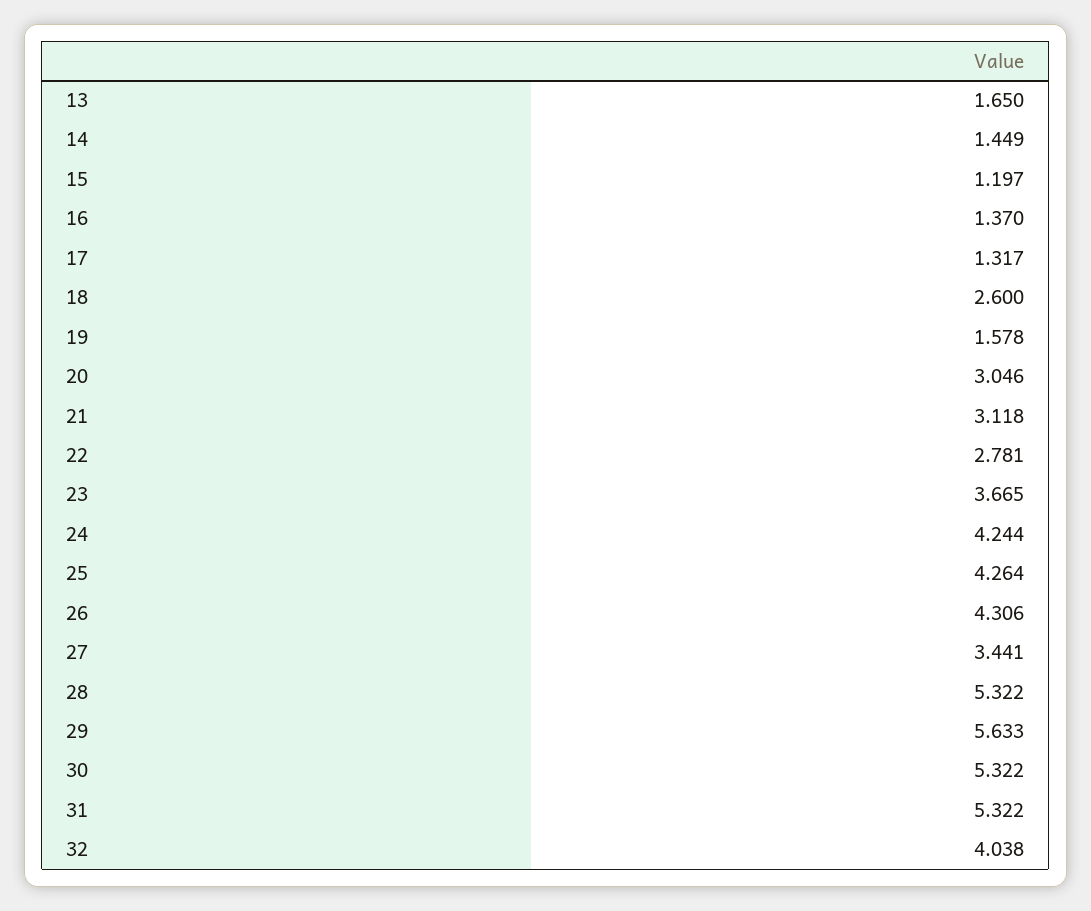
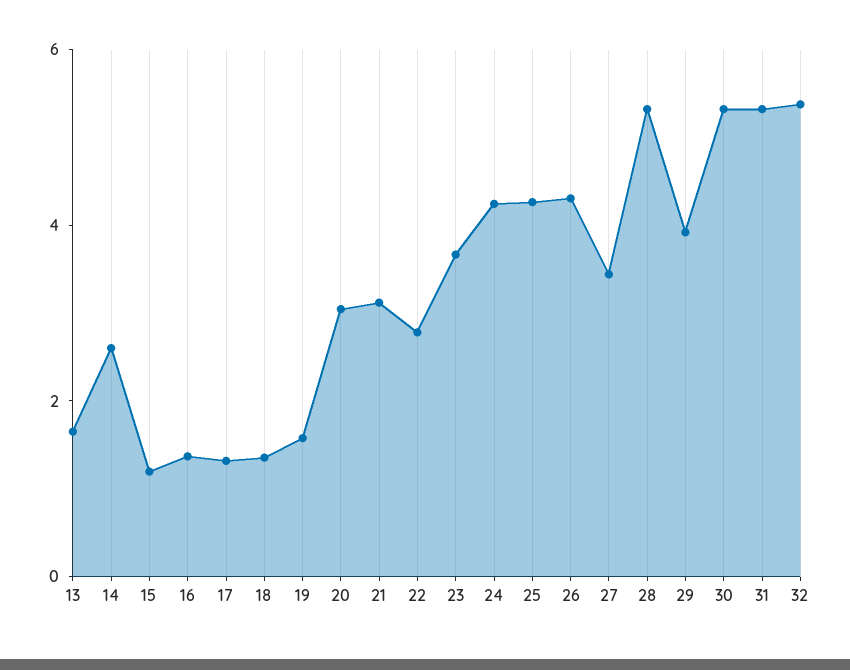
  {
    "13": 1.65,
-   "14": 1.449,
+   "14": 2.5,
    "15": 1.197,
    "16": 1.37,
    "17": 1.317,
-   "18": 2.6,
+   "18": 1.5,
    "19": 1.578,
    "20": 3.046,
    "21": 3.118,
    "22": 2.781,
    "23": 3.665,
    "24": 4.244,
    "25": 4.264,
    "26": 4.306,
    "27": 3.441,
    "28": 5.322,
-   "29": 5.633,
+   "29": 4,
    "30": 5.322,
    "31": 5.322,
-   "32": 4.038
+   "32": 5.5
  }

